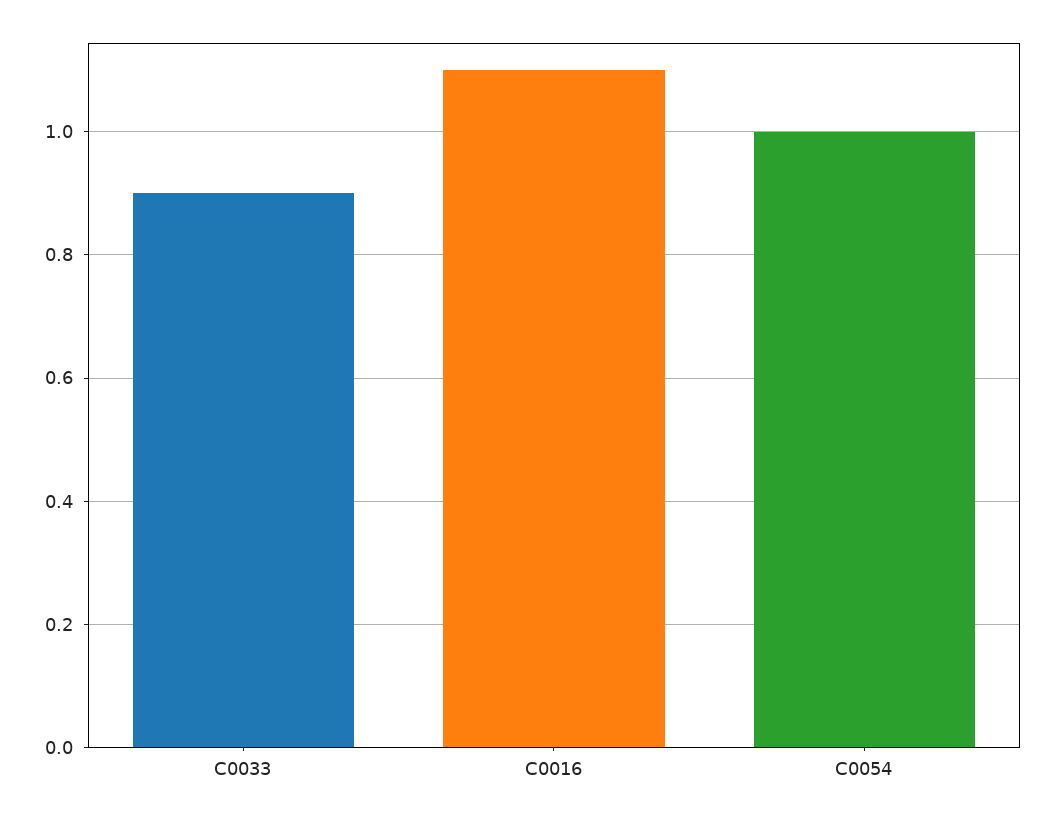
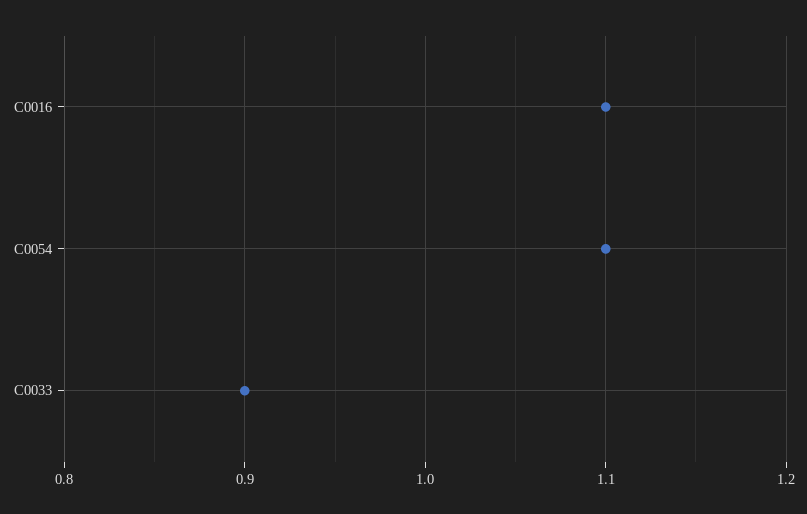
  {
    "C0033": 0.9,
    "C0016": 1.1,
-   "C0054": 1
+   "C0054": 1.1
  }

